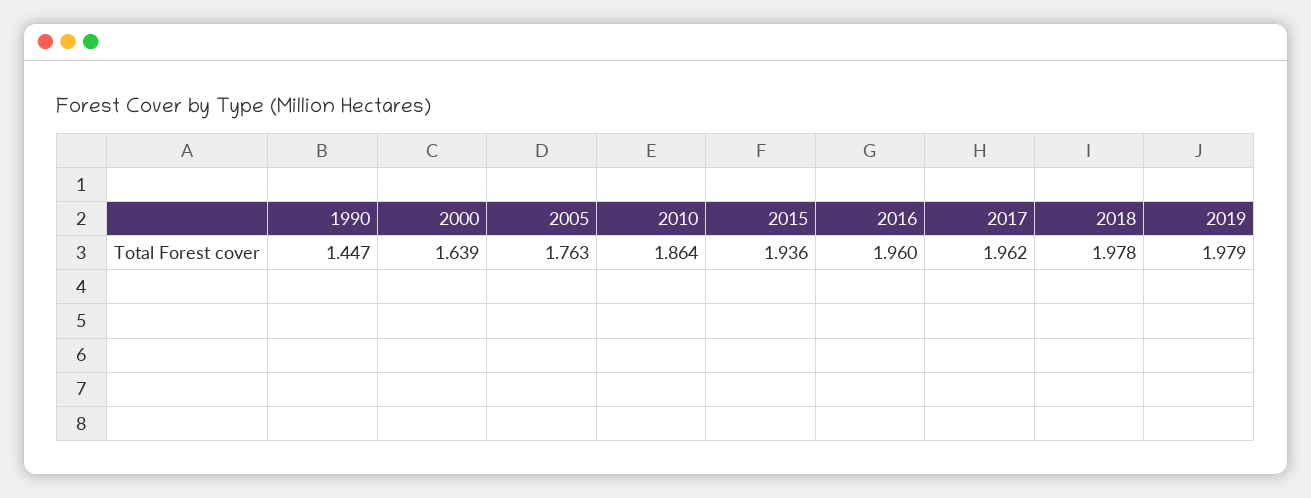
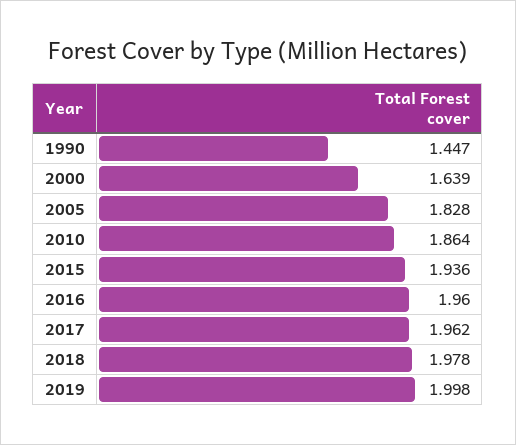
  {
    "1990": 1.447,
    "2000": 1.639,
-   "2005": 1.763,
+   "2005": 1.828,
    "2010": 1.864,
    "2015": 1.936,
    "2016": 1.96,
    "2017": 1.962,
    "2018": 1.978,
-   "2019": 1.979
+   "2019": 1.998
  }

